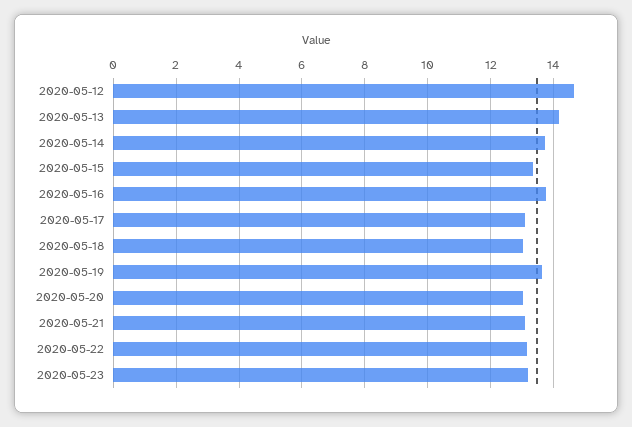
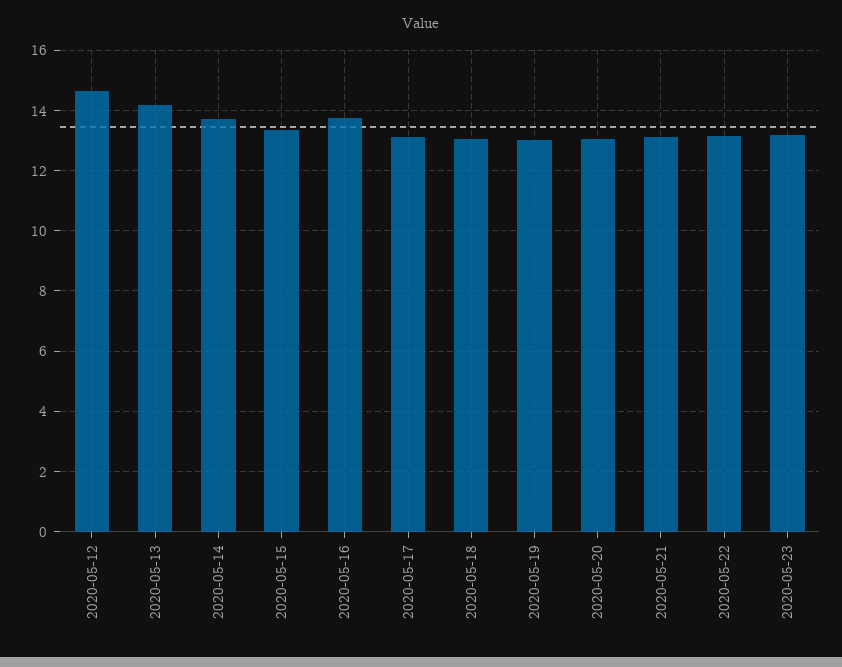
  {
    "2020-05-12": 14.6,
    "2020-05-13": 14.2,
    "2020-05-14": 13.8,
    "2020-05-15": 13.4,
    "2020-05-16": 13.8,
    "2020-05-17": 13.2,
    "2020-05-18": 13,
-   "2020-05-19": 13.6,
+   "2020-05-19": 13,
    "2020-05-20": 13,
    "2020-05-21": 13.2,
    "2020-05-22": 13.2,
    "2020-05-23": 13.2
  }

